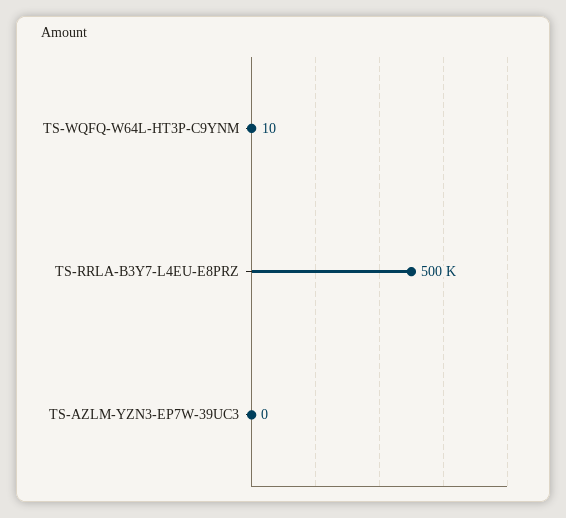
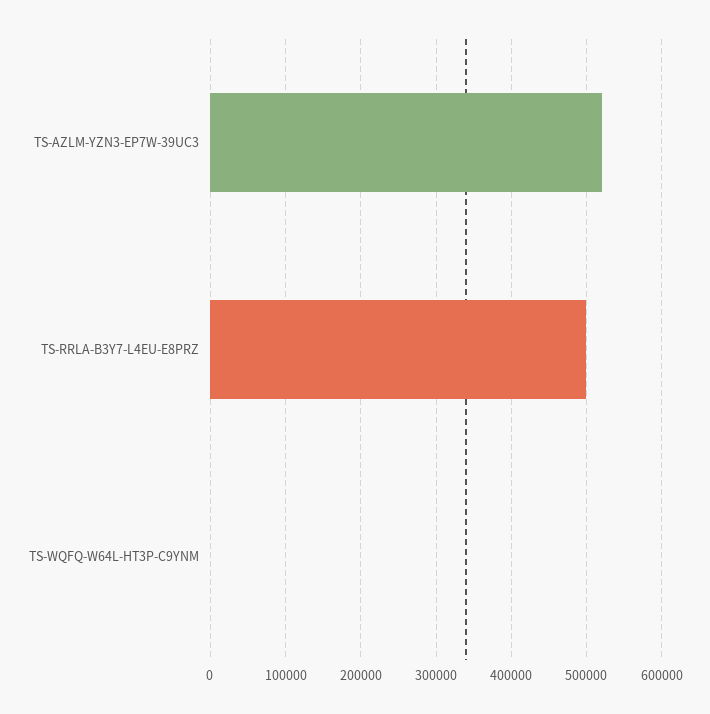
  {
    "TS-WQFQ-W64L-HT3P-C9YNM": 10,
    "TS-RRLA-B3Y7-L4EU-E8PRZ": 500000,
-   "TS-AZLM-YZN3-EP7W-39UC3": 0
+   "TS-AZLM-YZN3-EP7W-39UC3": 520000
  }

